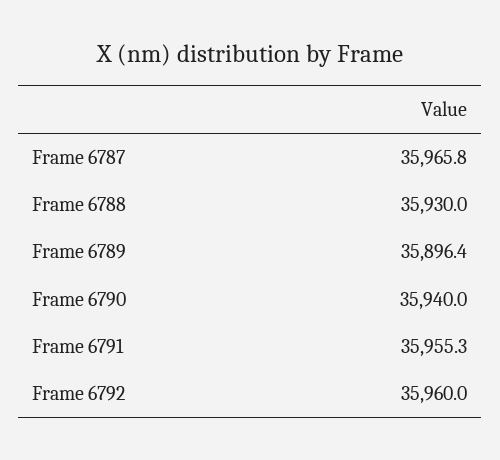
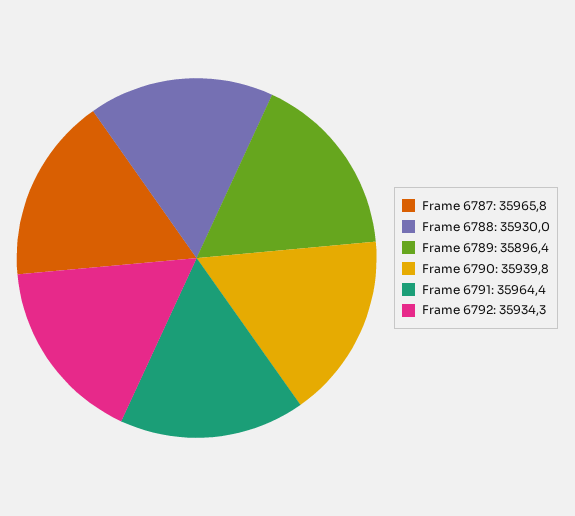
  {
    "Frame 6787": 35965.8,
    "Frame 6788": 35930,
    "Frame 6789": 35896.4,
-   "Frame 6790": 35940,
+   "Frame 6790": 35939.8,
-   "Frame 6791": 35955.3,
+   "Frame 6791": 35964.4,
-   "Frame 6792": 35960
+   "Frame 6792": 35934.3
  }

